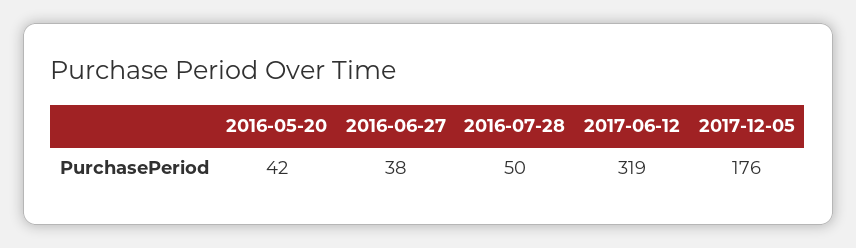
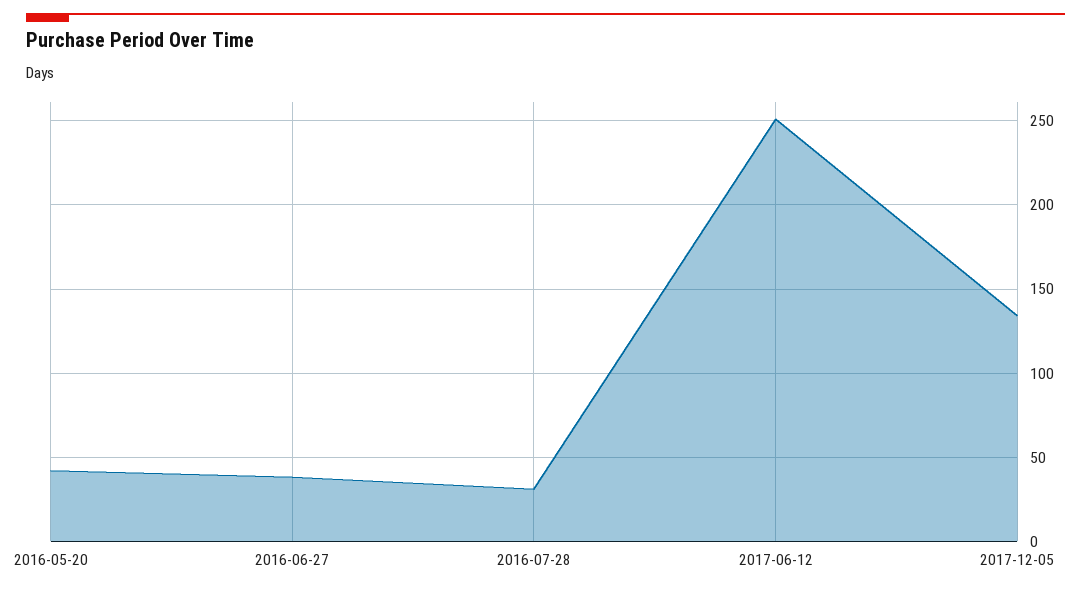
  {
    "2016-05-20": 42,
    "2016-06-27": 38,
-   "2016-07-28": 50,
+   "2016-07-28": 30,
-   "2017-06-12": 319,
+   "2017-06-12": 250,
-   "2017-12-05": 176
+   "2017-12-05": 135
  }

